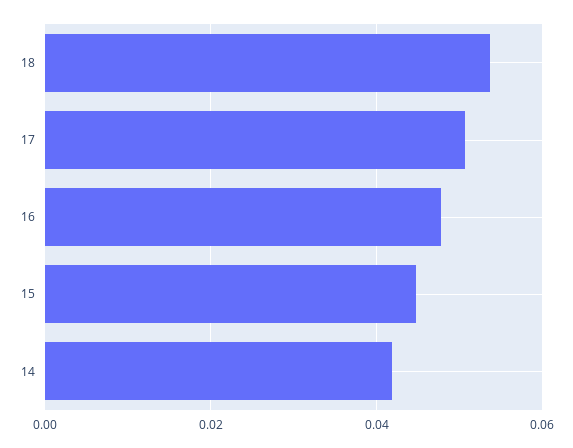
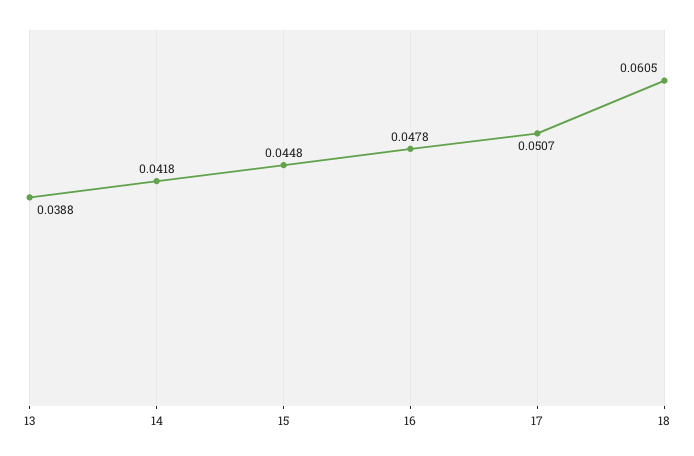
  {
-   "18": 0.054,
+   "18": 0.0605,
    "17": 0.0507,
    "16": 0.0478,
    "15": 0.0448,
-   "14": 0.0418
+   "14": 0.0418,
+   "13": 0.0388
  }

